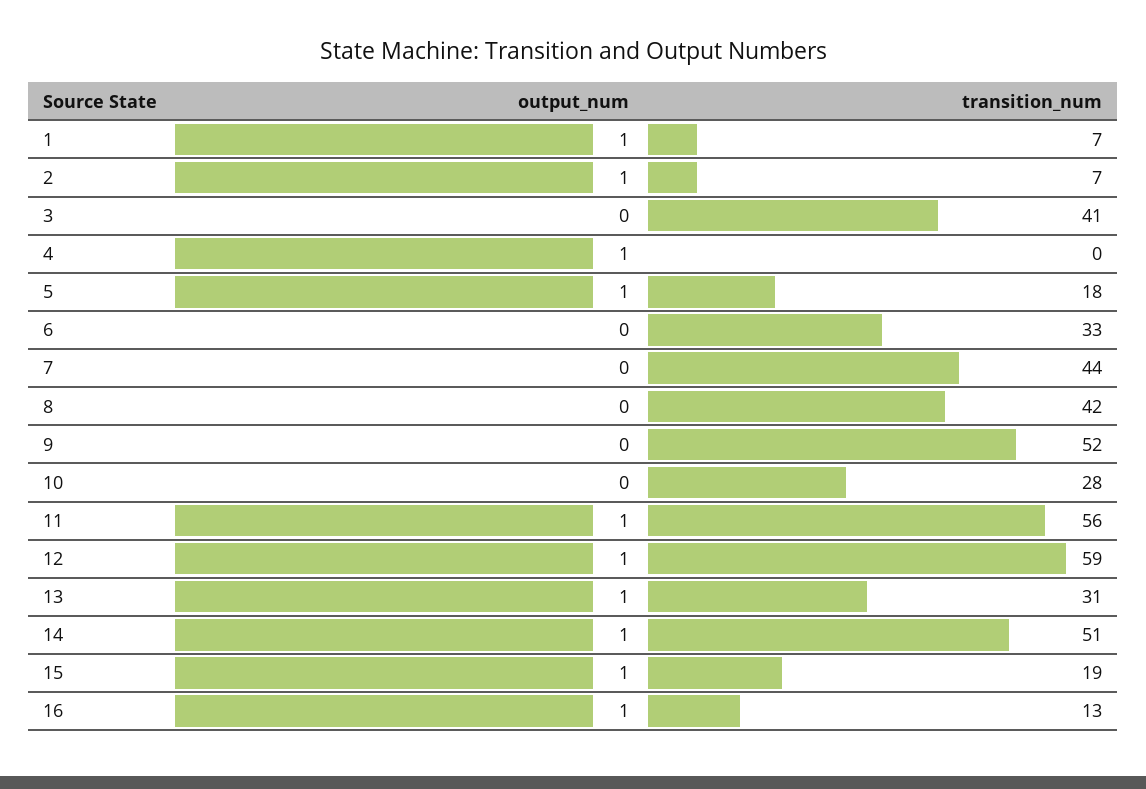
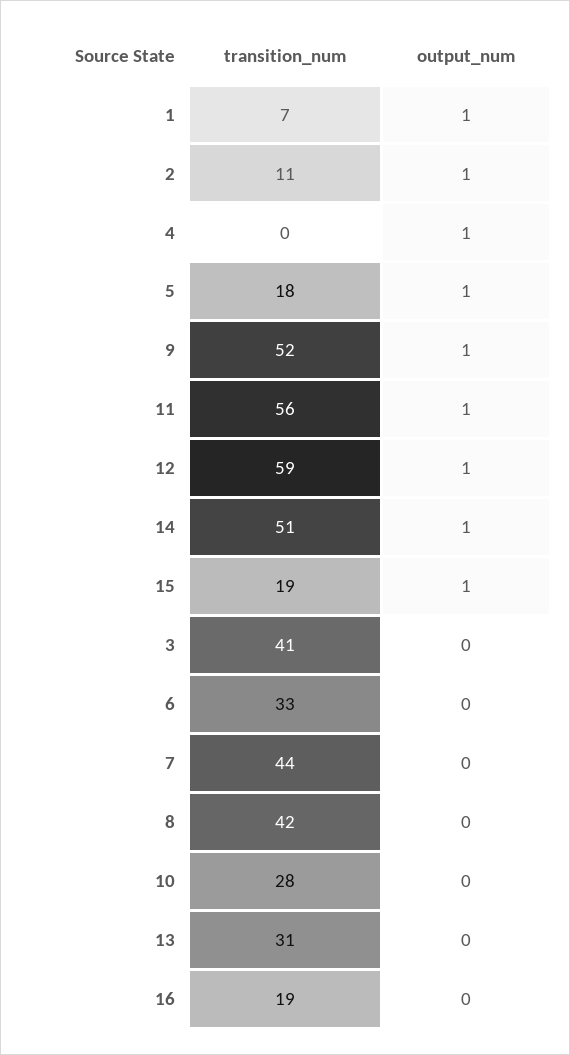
  {
    "output_num": {
      "1": 1,
      "2": 1,
      "3": 0,
      "4": 1,
      "5": 1,
      "6": 0,
      "7": 0,
      "8": 0,
-     "9": 0,
+     "9": 1,
      "10": 0,
      "11": 1,
      "12": 1,
-     "13": 1,
+     "13": 0,
      "14": 1,
      "15": 1,
-     "16": 1
+     "16": 0
    },
    "transition_num": {
      "1": 7,
-     "2": 7,
+     "2": 11,
      "3": 41,
      "4": 0,
      "5": 18,
      "6": 33,
      "7": 44,
      "8": 42,
      "9": 52,
      "10": 28,
      "11": 56,
      "12": 59,
      "13": 31,
      "14": 51,
      "15": 19,
-     "16": 13
+     "16": 19
    }
  }

